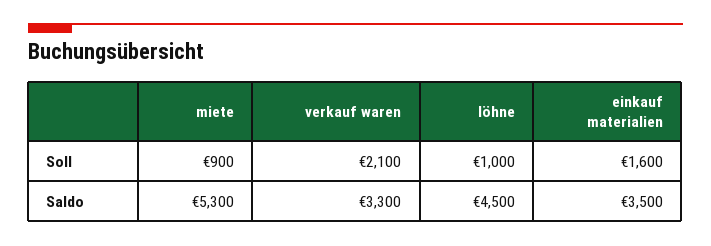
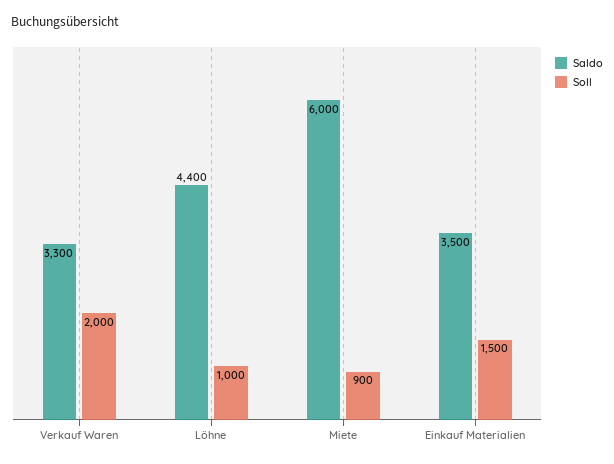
  {
    "Soll": {
      "miete": 900,
-     "verkauf waren": 2100,
+     "verkauf waren": 2000,
      "löhne": 1000,
-     "einkauf materialien": 1600
+     "einkauf materialien": 1500
    },
    "Saldo": {
-     "miete": 5300,
+     "miete": 6000,
      "verkauf waren": 3300,
-     "löhne": 4500,
+     "löhne": 4400,
      "einkauf materialien": 3500
    }
  }

